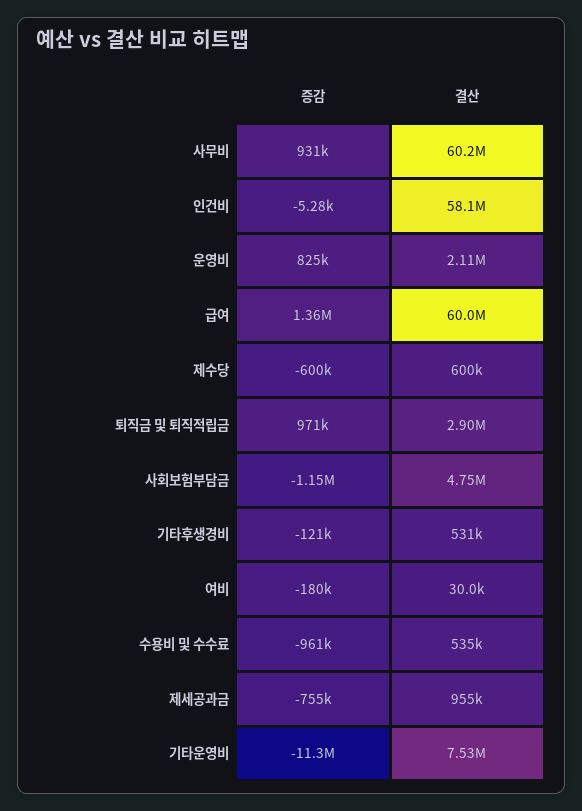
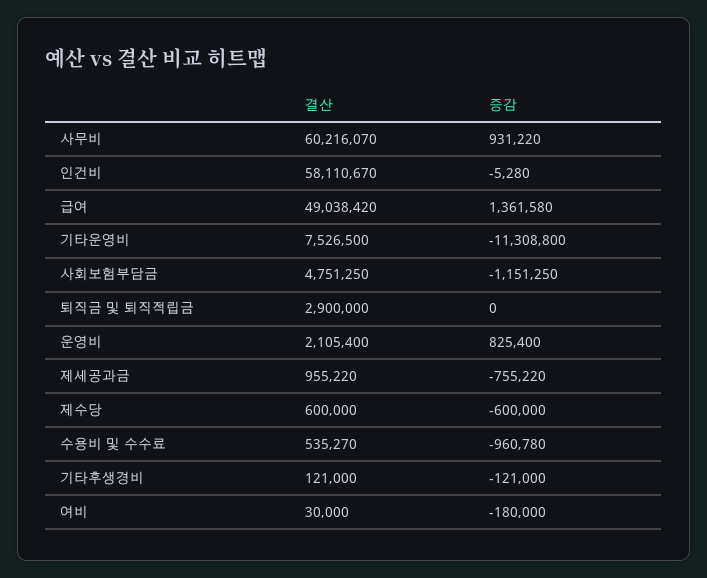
  {
    "증감": {
      "사무비": 931220,
      "인건비": -5280,
      "운영비": 825400,
      "급여": 1361580,
      "제수당": -600000,
-     "퇴직금 및 퇴직적립금": 971000,
+     "퇴직금 및 퇴직적립금": 0,
      "사회보험부담금": -1151250,
      "기타후생경비": -121000,
      "여비": -180000,
      "수용비 및 수수료": -960780,
      "제세공과금": -755220,
      "기타운영비": -11308800
    },
    "결산": {
      "사무비": 60216070,
      "인건비": 58110670,
      "운영비": 2105400,
-     "급여": 60000000,
+     "급여": 49038420,
      "제수당": 600000,
      "퇴직금 및 퇴직적립금": 2900000,
      "사회보험부담금": 4751250,
-     "기타후생경비": 531000,
+     "기타후생경비": 121000,
      "여비": 30000,
      "수용비 및 수수료": 535270,
      "제세공과금": 955220,
      "기타운영비": 7526500
    }
  }

